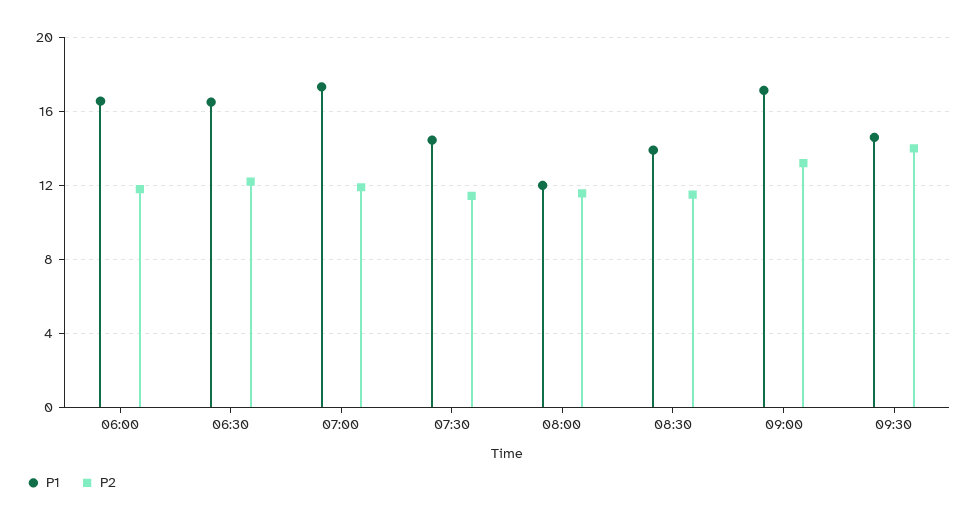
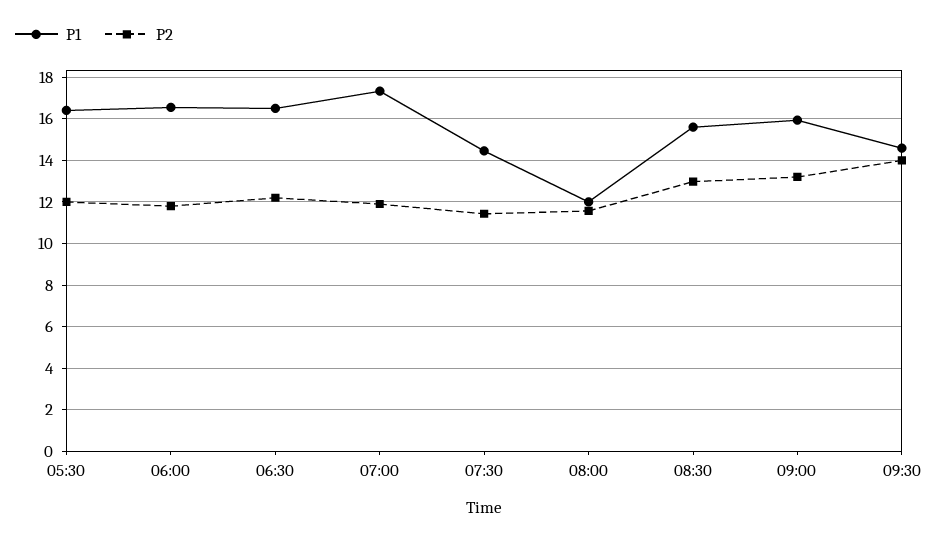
  {
    "P1": {
      "06:00": 16.5,
      "06:30": 16.5,
      "07:00": 17.5,
      "07:30": 14.5,
      "08:00": 12,
-     "08:30": 14,
+     "08:30": 15.5,
-     "09:00": 17,
+     "09:00": 16,
-     "09:30": 14.5
+     "09:30": 14.5,
+     "05:30": 16.5
    },
    "P2": {
      "06:00": 12,
      "06:30": 12,
      "07:00": 12,
      "07:30": 11.5,
      "08:00": 11.5,
-     "08:30": 11.5,
+     "08:30": 13,
      "09:00": 13,
-     "09:30": 14
+     "09:30": 14,
+     "05:30": 12
    }
  }

